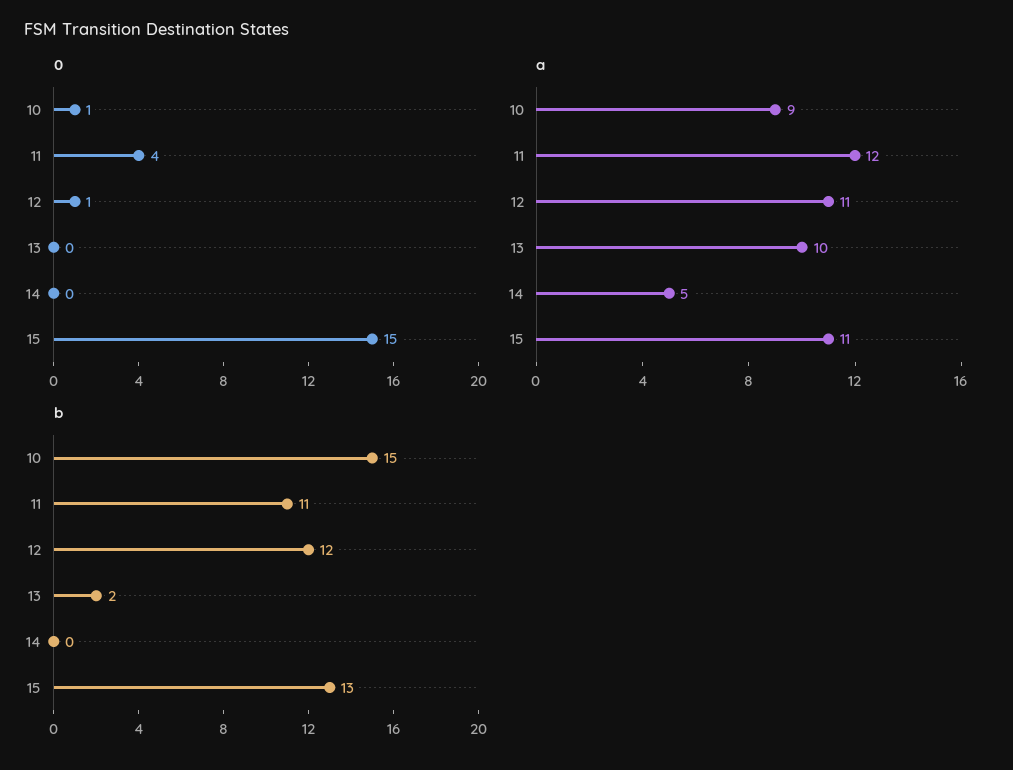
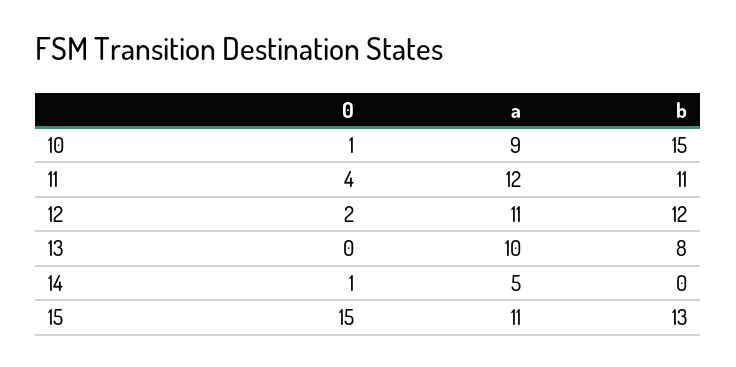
  {
    "0": {
      "10": 1,
      "11": 4,
-     "12": 1,
+     "12": 2,
      "13": 0,
-     "14": 0,
+     "14": 1,
      "15": 15
    },
    "a": {
      "10": 9,
      "11": 12,
      "12": 11,
      "13": 10,
      "14": 5,
      "15": 11
    },
    "b": {
      "10": 15,
      "11": 11,
      "12": 12,
-     "13": 2,
+     "13": 8,
      "14": 0,
      "15": 13
    }
  }

